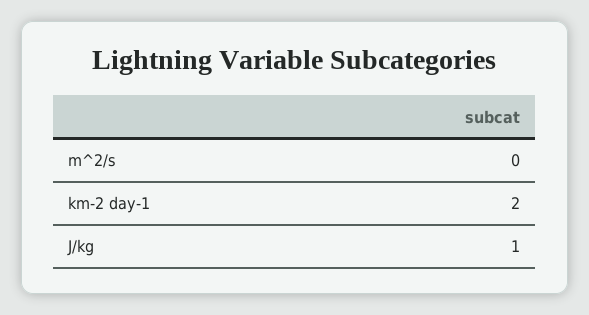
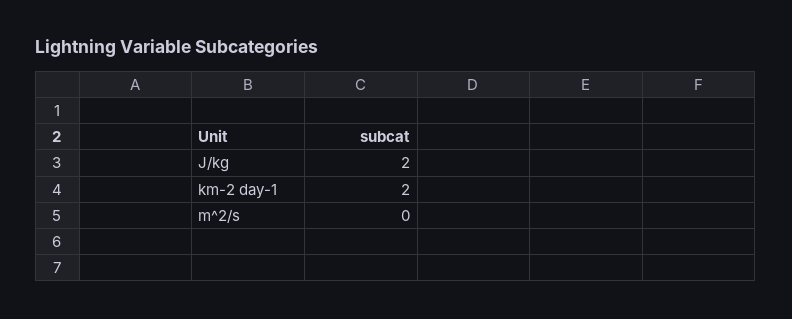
  {
    "m^2/s": 0,
    "km-2 day-1": 2,
-   "J/kg": 1
+   "J/kg": 2
  }

